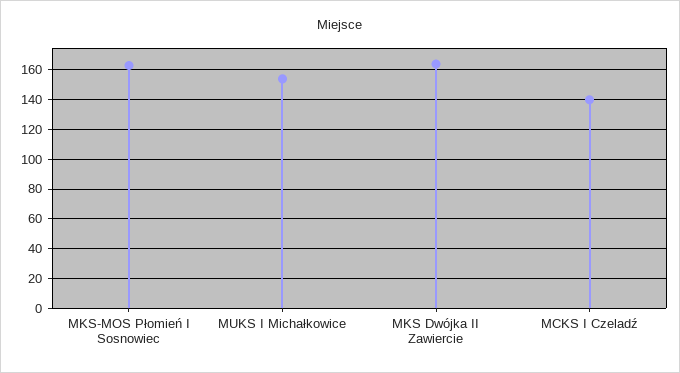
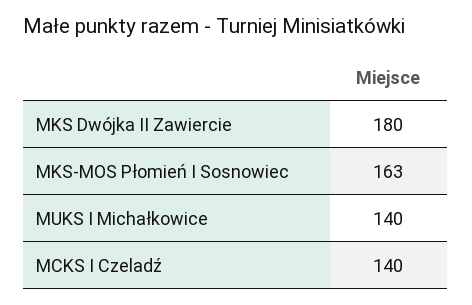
  {
    "MKS-MOS Płomień I Sosnowiec": 163,
-   "MUKS I Michałkowice": 155,
+   "MUKS I Michałkowice": 140,
-   "MKS Dwójka II Zawiercie": 165,
+   "MKS Dwójka II Zawiercie": 180,
    "MCKS I Czeladź": 140
  }

